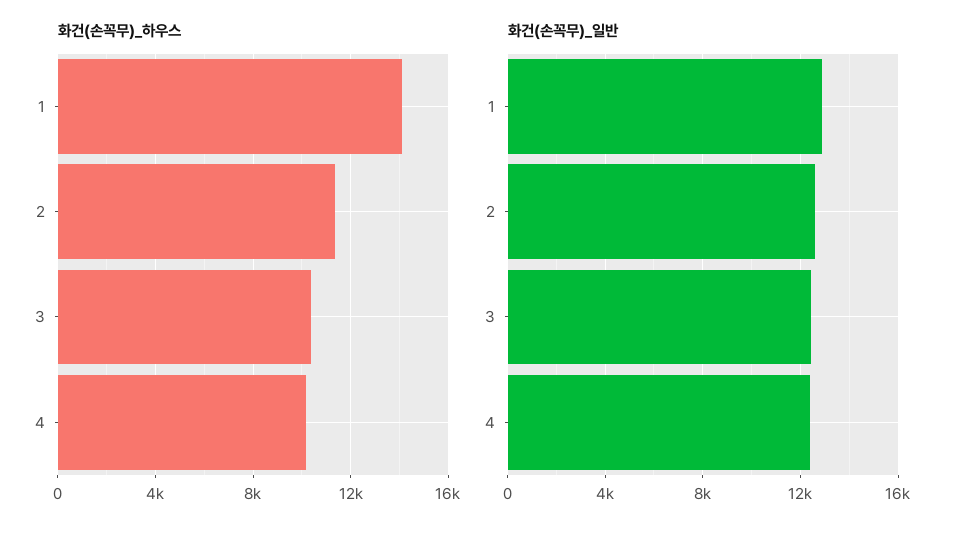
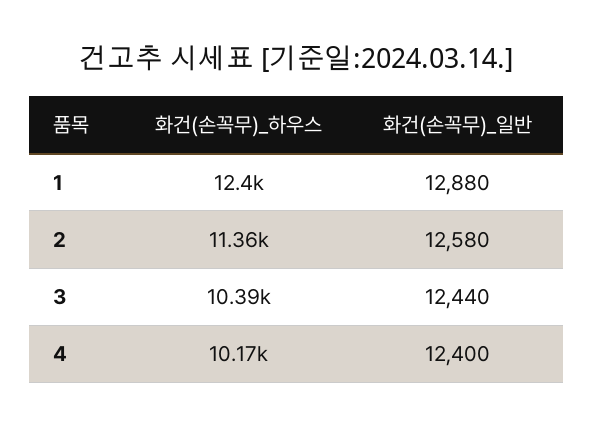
  {
    "화건(손꼭무)_하우스": {
-     "1": 14000,
+     "1": 12400,
      "2": 11360,
      "3": 10390,
      "4": 10170
    },
    "화건(손꼭무)_일반": {
      "1": 12880,
      "2": 12580,
      "3": 12440,
      "4": 12400
    }
  }

